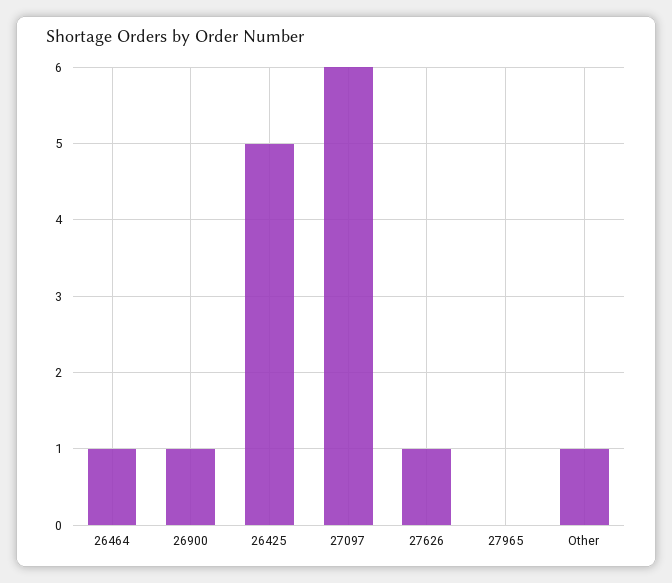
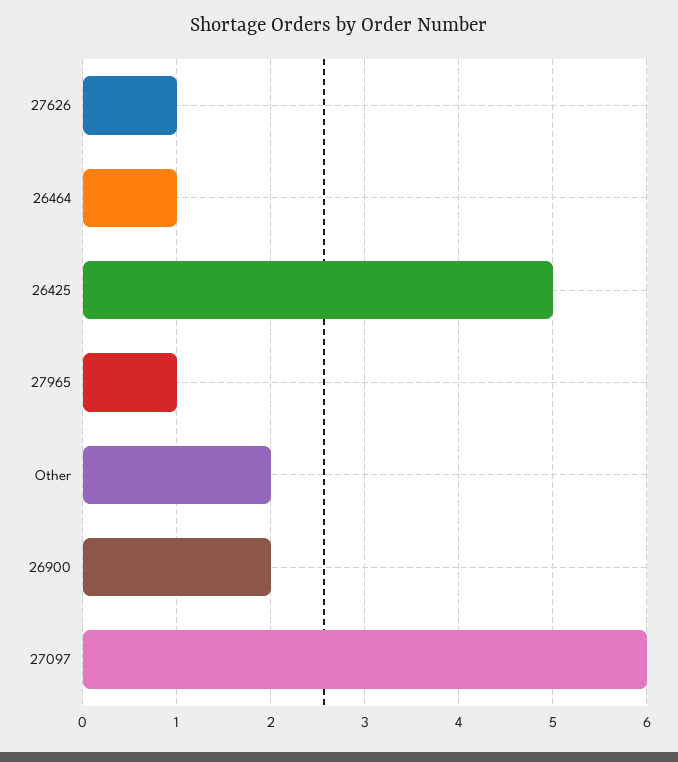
  {
    "26464": 1,
-   "26900": 1,
+   "26900": 2,
    "26425": 5,
    "27097": 6,
    "27626": 1,
-   "27965": 0,
+   "27965": 1,
-   "Other": 1
+   "Other": 2
  }

